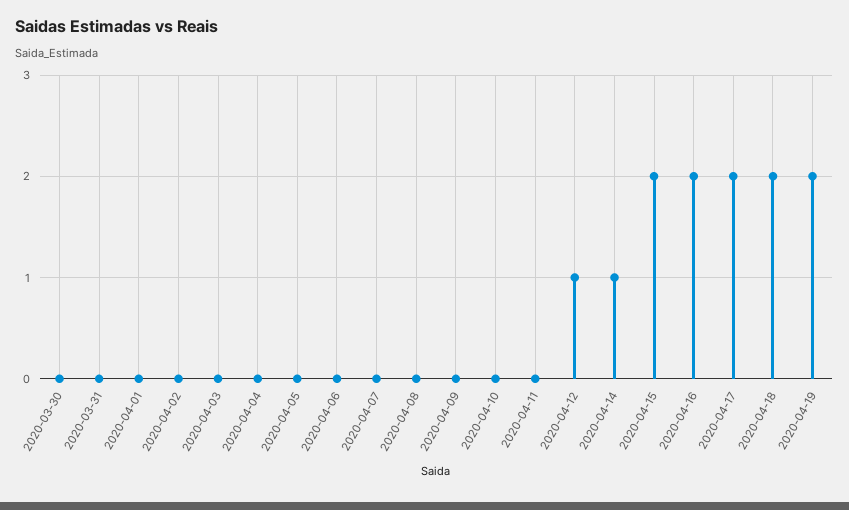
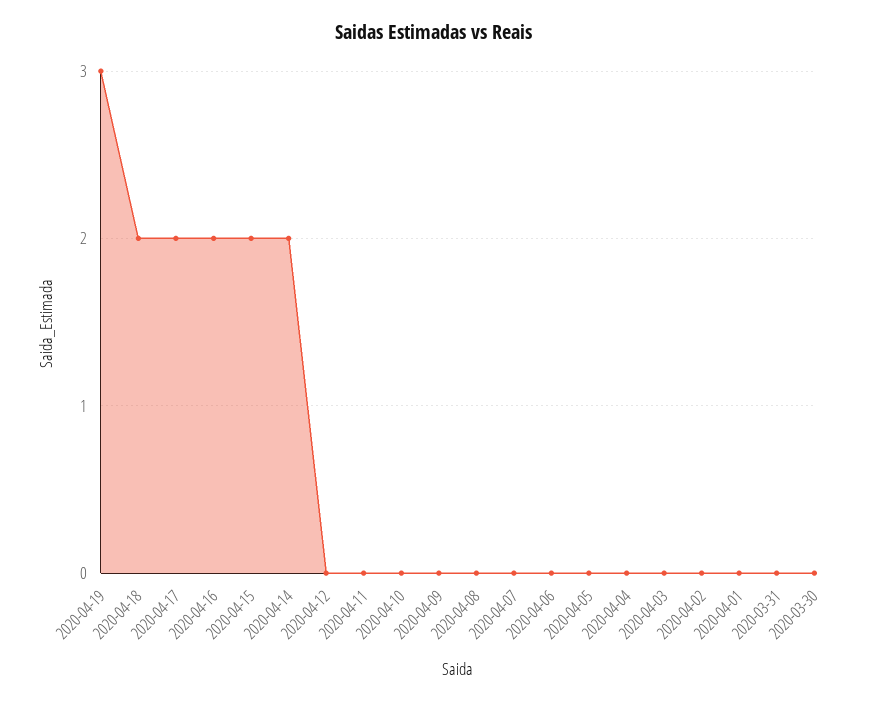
  {
    "2020-03-30": 0,
    "2020-03-31": 0,
    "2020-04-01": 0,
    "2020-04-02": 0,
    "2020-04-03": 0,
    "2020-04-04": 0,
    "2020-04-05": 0,
    "2020-04-06": 0,
    "2020-04-07": 0,
    "2020-04-08": 0,
    "2020-04-09": 0,
    "2020-04-10": 0,
    "2020-04-11": 0,
-   "2020-04-12": 1,
+   "2020-04-12": 0,
-   "2020-04-14": 1,
+   "2020-04-14": 2,
    "2020-04-15": 2,
    "2020-04-16": 2,
    "2020-04-17": 2,
    "2020-04-18": 2,
-   "2020-04-19": 2
+   "2020-04-19": 3
  }

